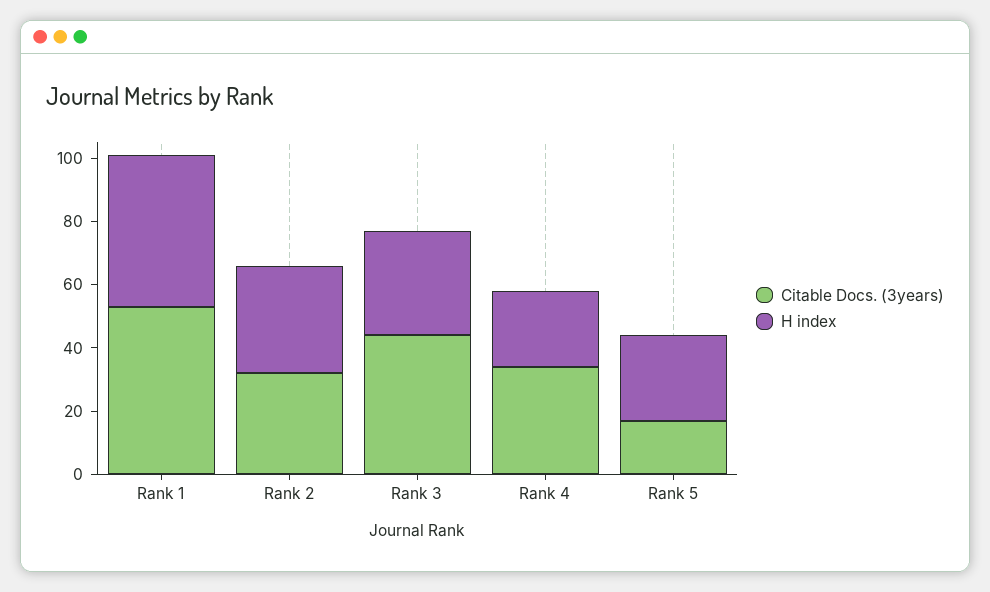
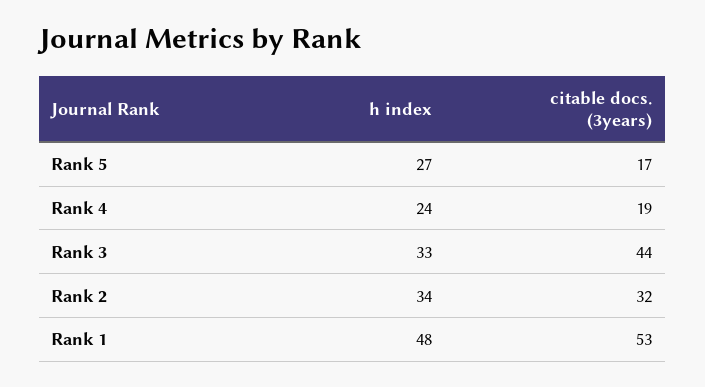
  {
    "Citable Docs. (3years)": {
      "Rank 1": 53,
      "Rank 2": 32,
      "Rank 3": 44,
-     "Rank 4": 35,
+     "Rank 4": 19,
      "Rank 5": 17
    },
    "H index": {
      "Rank 1": 48,
      "Rank 2": 34,
      "Rank 3": 33,
      "Rank 4": 24,
      "Rank 5": 27
    }
  }

